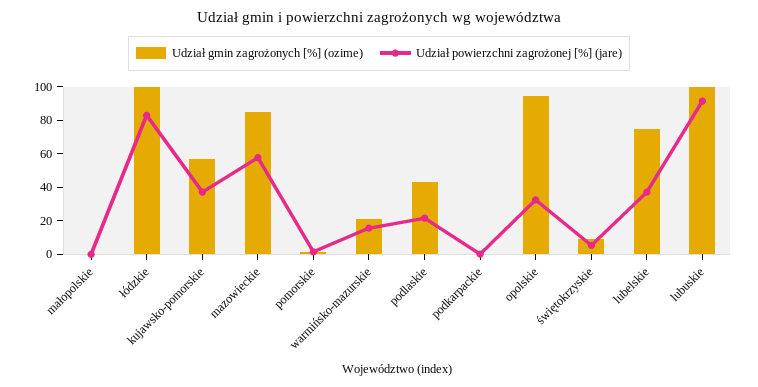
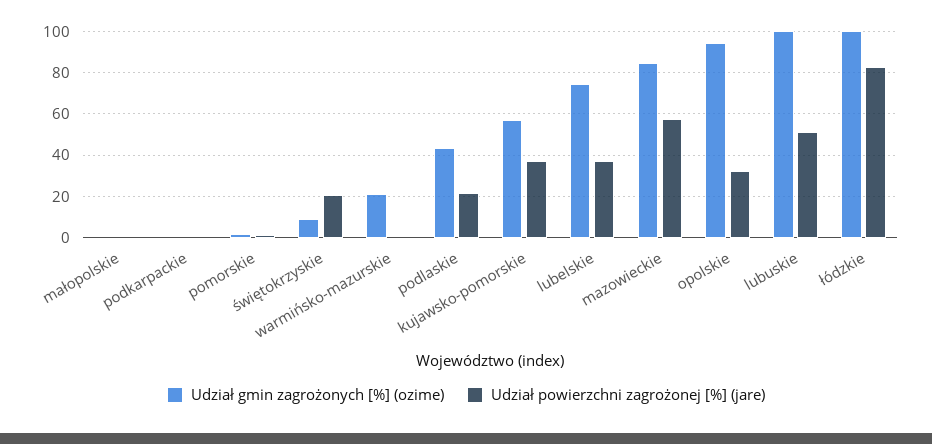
  {
    "Udział gmin zagrożonych [%] (ozime)": {
      "małopolskie": 0,
      "łódzkie": 100,
      "kujawsko-pomorskie": 55,
      "mazowieckie": 85,
      "pomorskie": 0,
      "warmińsko-mazurskie": 20,
      "podlaskie": 45,
      "podkarpackie": 0,
      "opolskie": 95,
      "świętokrzyskie": 10,
      "lubelskie": 75,
      "lubuskie": 100
    },
    "Udział powierzchni zagrożonej [%] (jare)": {
      "małopolskie": 0,
      "łódzkie": 85,
      "kujawsko-pomorskie": 35,
      "mazowieckie": 60,
      "pomorskie": 0,
-     "warmińsko-mazurskie": 15,
+     "warmińsko-mazurskie": 0,
      "podlaskie": 20,
      "podkarpackie": 0,
      "opolskie": 30,
-     "świętokrzyskie": 5,
+     "świętokrzyskie": 20,
      "lubelskie": 35,
-     "lubuskie": 90
+     "lubuskie": 50
    }
  }

